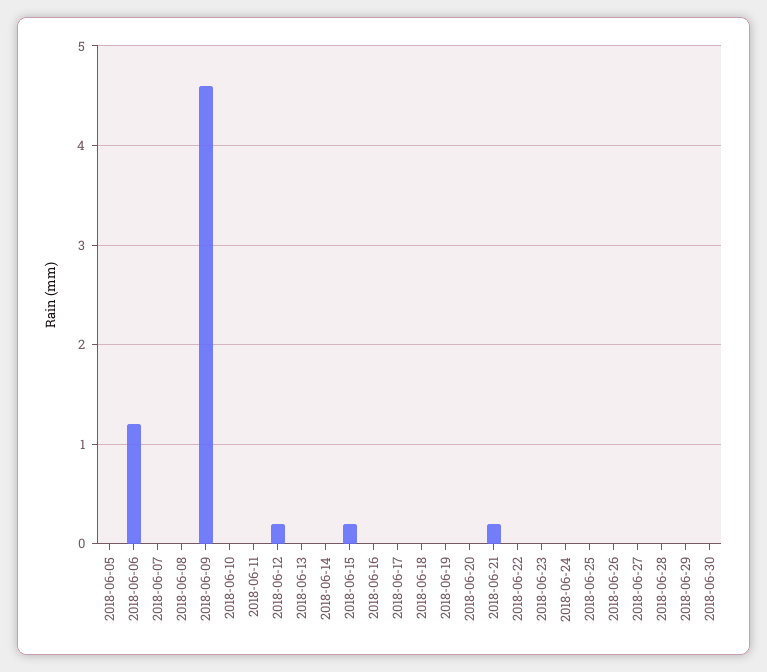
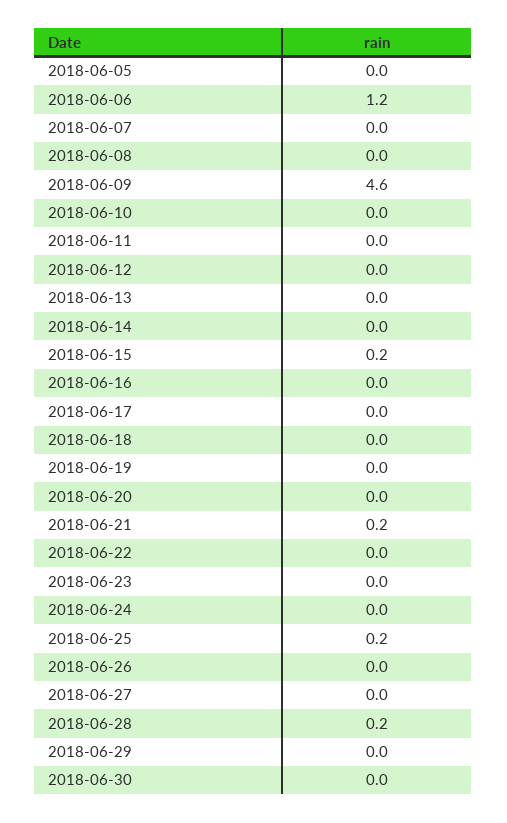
  {
    "2018-06-05": 0,
    "2018-06-06": 1.2,
    "2018-06-07": 0,
    "2018-06-08": 0,
    "2018-06-09": 4.6,
    "2018-06-10": 0,
    "2018-06-11": 0,
-   "2018-06-12": 0.2,
+   "2018-06-12": 0,
    "2018-06-13": 0,
    "2018-06-14": 0,
    "2018-06-15": 0.2,
    "2018-06-16": 0,
    "2018-06-17": 0,
    "2018-06-18": 0,
    "2018-06-19": 0,
    "2018-06-20": 0,
    "2018-06-21": 0.2,
    "2018-06-22": 0,
    "2018-06-23": 0,
    "2018-06-24": 0,
-   "2018-06-25": 0,
+   "2018-06-25": 0.2,
    "2018-06-26": 0,
    "2018-06-27": 0,
-   "2018-06-28": 0,
+   "2018-06-28": 0.2,
    "2018-06-29": 0,
    "2018-06-30": 0
  }

